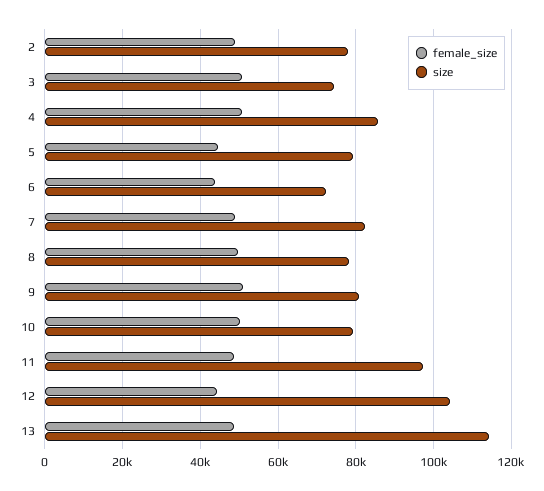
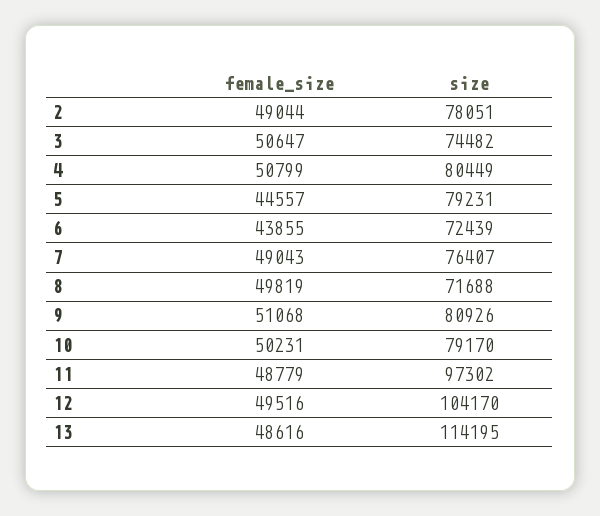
  {
    "female_size": {
      "2": 49044,
      "3": 50647,
      "4": 50799,
      "5": 44557,
      "6": 43855,
      "7": 49043,
      "8": 49819,
      "9": 51068,
      "10": 50231,
      "11": 48779,
-     "12": 44000,
+     "12": 49516,
      "13": 48616
    },
    "size": {
      "2": 78051,
      "3": 74482,
-     "4": 86000,
+     "4": 80449,
      "5": 79231,
      "6": 72439,
-     "7": 82000,
+     "7": 76407,
-     "8": 78000,
+     "8": 71688,
      "9": 80926,
      "10": 79170,
      "11": 97302,
      "12": 104170,
      "13": 114195
    }
  }

